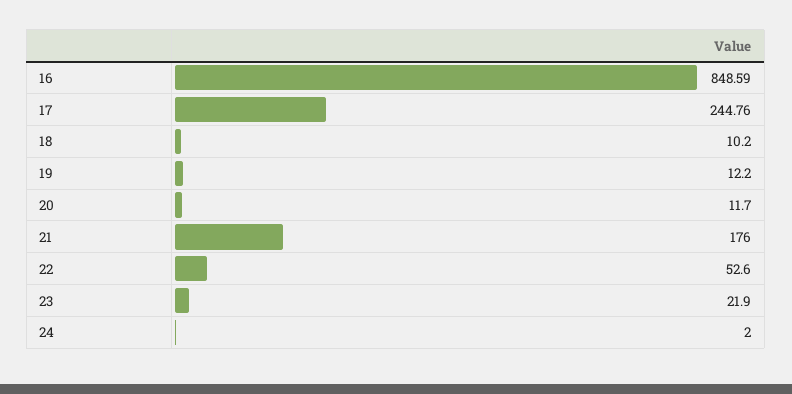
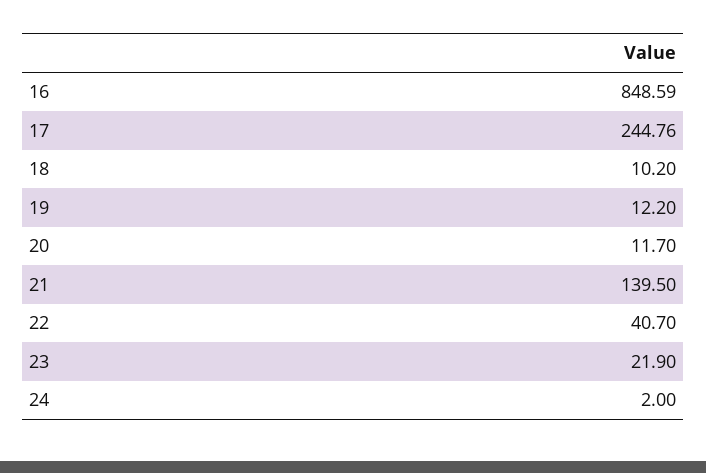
  {
    "16": 848.59,
    "17": 244.76,
    "18": 10.2,
    "19": 12.2,
    "20": 11.7,
-   "21": 176,
+   "21": 139.5,
-   "22": 52.6,
+   "22": 40.7,
    "23": 21.9,
    "24": 2
  }

